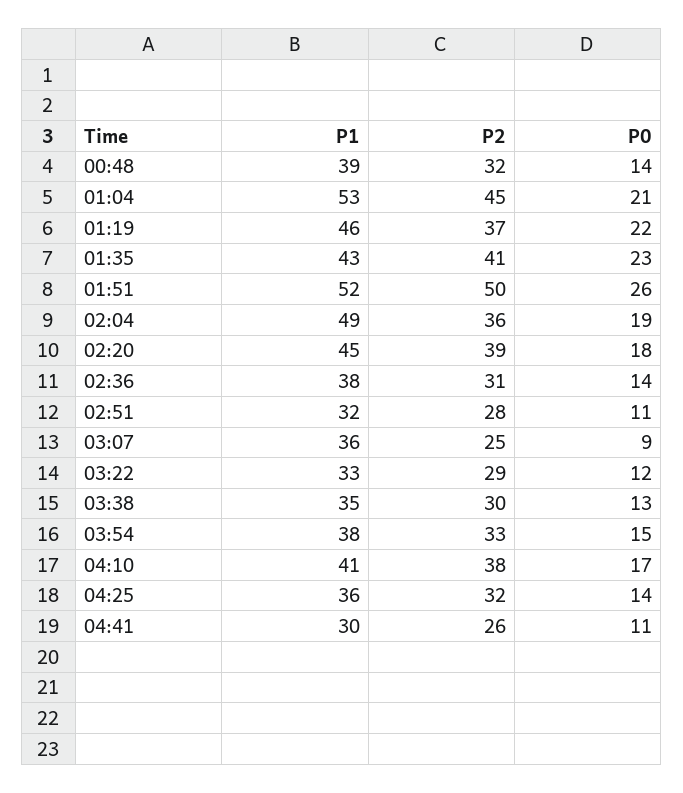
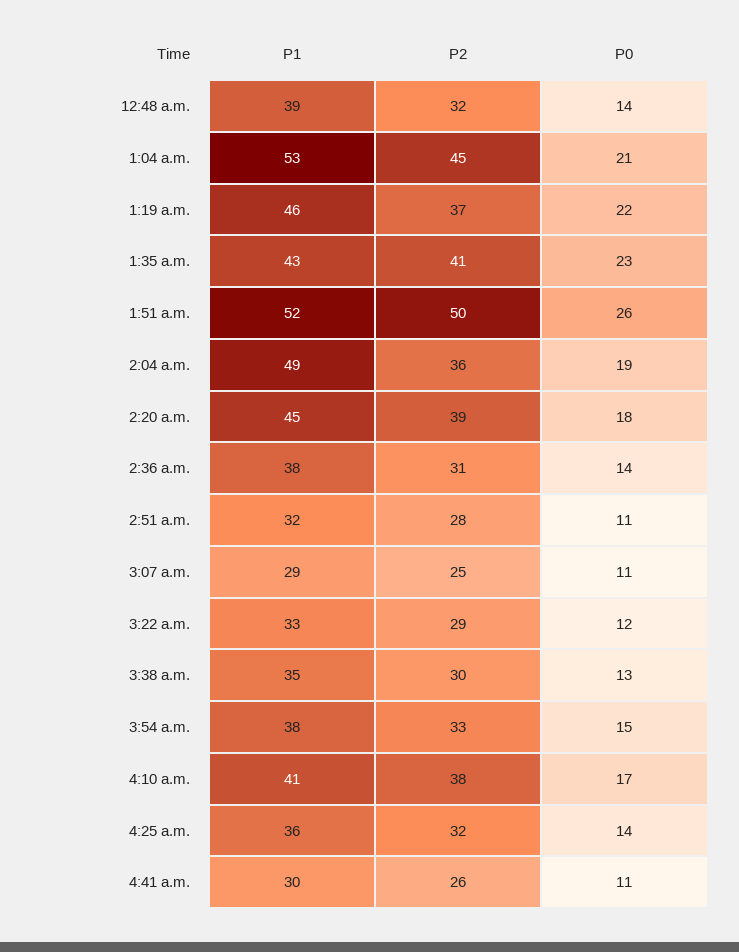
  {
    "P1": {
      "00:48": 39,
      "01:04": 53,
      "01:19": 46,
      "01:35": 43,
      "01:51": 52,
      "02:04": 49,
      "02:20": 45,
      "02:36": 38,
      "02:51": 32,
-     "03:07": 36,
+     "03:07": 29,
      "03:22": 33,
      "03:38": 35,
      "03:54": 38,
      "04:10": 41,
      "04:25": 36,
      "04:41": 30
    },
    "P2": {
      "00:48": 32,
      "01:04": 45,
      "01:19": 37,
      "01:35": 41,
      "01:51": 50,
      "02:04": 36,
      "02:20": 39,
      "02:36": 31,
      "02:51": 28,
      "03:07": 25,
      "03:22": 29,
      "03:38": 30,
      "03:54": 33,
      "04:10": 38,
      "04:25": 32,
      "04:41": 26
    },
    "P0": {
      "00:48": 14,
      "01:04": 21,
      "01:19": 22,
      "01:35": 23,
      "01:51": 26,
      "02:04": 19,
      "02:20": 18,
      "02:36": 14,
      "02:51": 11,
-     "03:07": 9,
+     "03:07": 11,
      "03:22": 12,
      "03:38": 13,
      "03:54": 15,
      "04:10": 17,
      "04:25": 14,
      "04:41": 11
    }
  }

